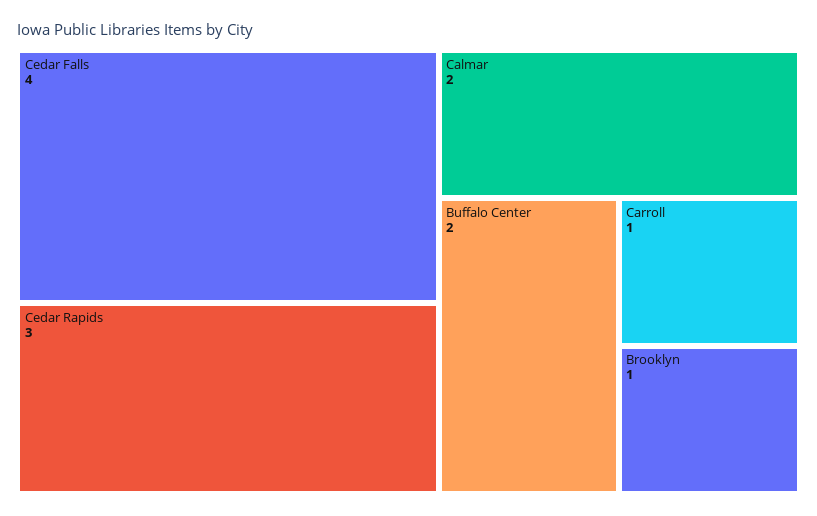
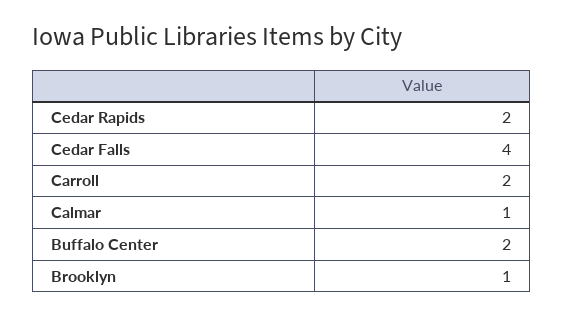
  {
    "Cedar Falls": 4,
-   "Cedar Rapids": 3,
+   "Cedar Rapids": 2,
-   "Calmar": 2,
+   "Calmar": 1,
    "Buffalo Center": 2,
-   "Carroll": 1,
+   "Carroll": 2,
    "Brooklyn": 1
  }

